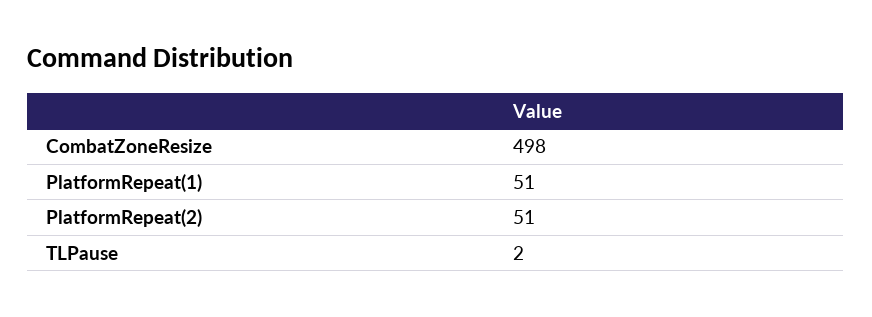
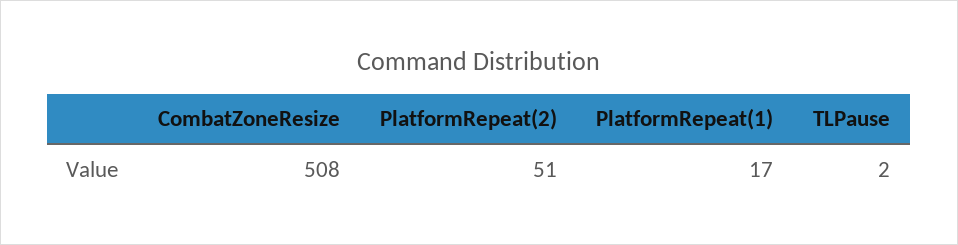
  {
-   "CombatZoneResize": 498,
+   "CombatZoneResize": 508,
-   "PlatformRepeat(1)": 51,
+   "PlatformRepeat(1)": 17,
    "PlatformRepeat(2)": 51,
    "TLPause": 2
  }

